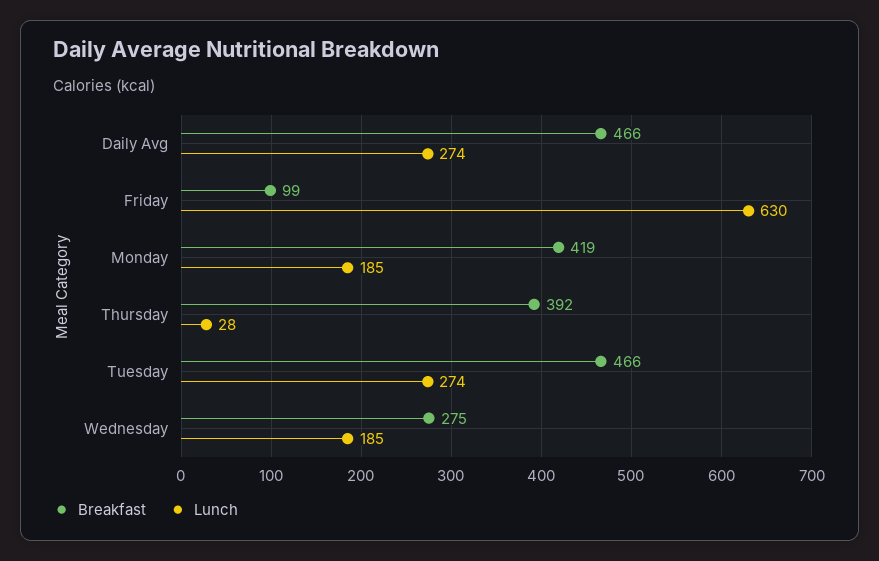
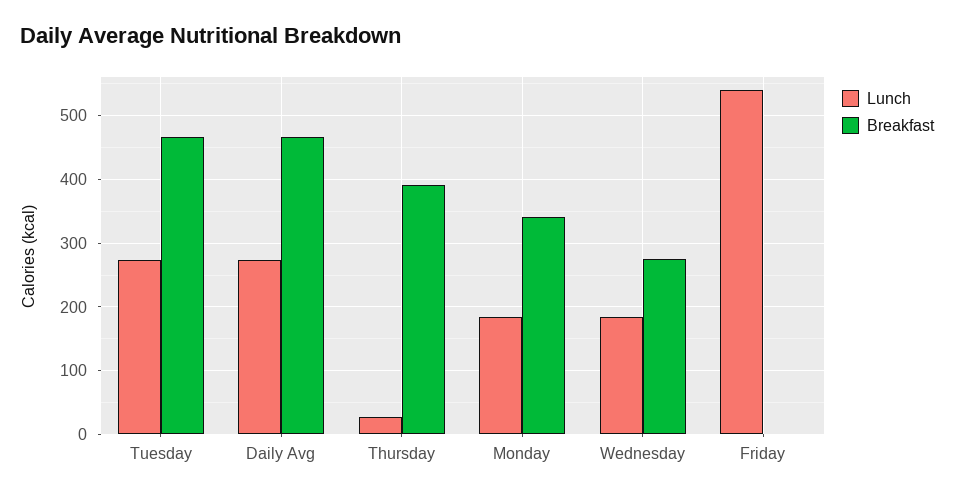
  {
    "Breakfast": {
      "Daily Avg": 466,
-     "Friday": 99,
+     "Friday": 0,
-     "Monday": 419,
+     "Monday": 340,
      "Thursday": 392,
      "Tuesday": 466,
      "Wednesday": 275
    },
    "Lunch": {
      "Daily Avg": 274,
-     "Friday": 630,
+     "Friday": 540,
      "Monday": 185,
      "Thursday": 28,
      "Tuesday": 274,
      "Wednesday": 185
    }
  }

